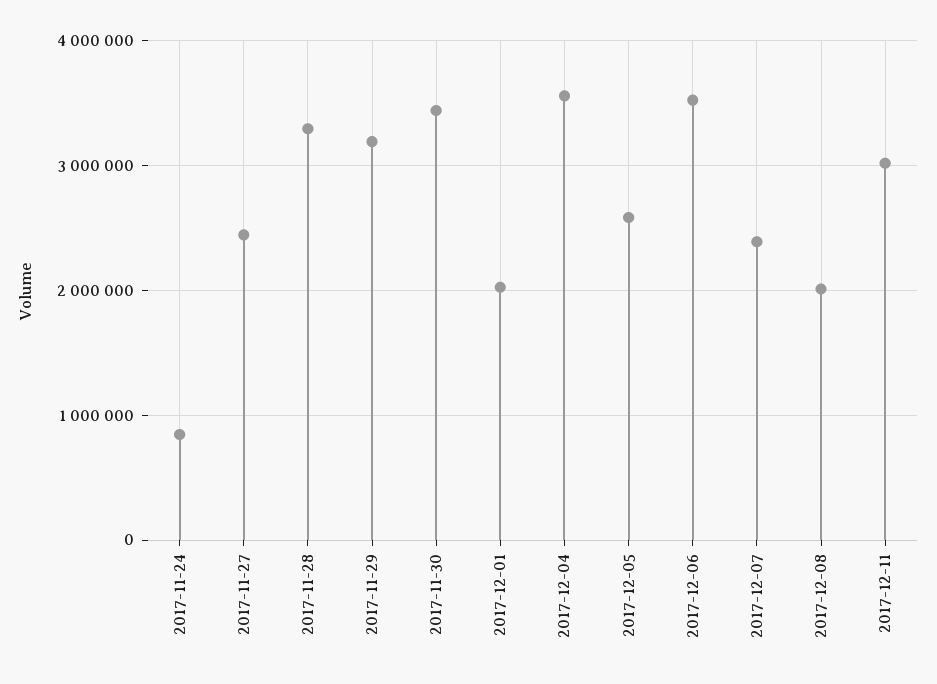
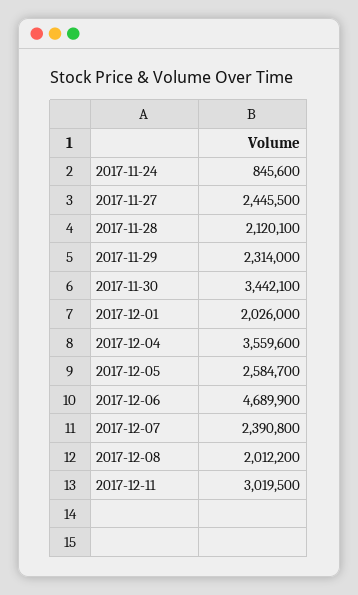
  {
    "2017-11-24": 845600,
    "2017-11-27": 2445500,
-   "2017-11-28": 3300000,
+   "2017-11-28": 2120100,
-   "2017-11-29": 3200000,
+   "2017-11-29": 2314000,
    "2017-11-30": 3442100,
    "2017-12-01": 2026000,
    "2017-12-04": 3559600,
    "2017-12-05": 2584700,
-   "2017-12-06": 3500000,
+   "2017-12-06": 4689900,
    "2017-12-07": 2390800,
    "2017-12-08": 2012200,
    "2017-12-11": 3019500
  }

